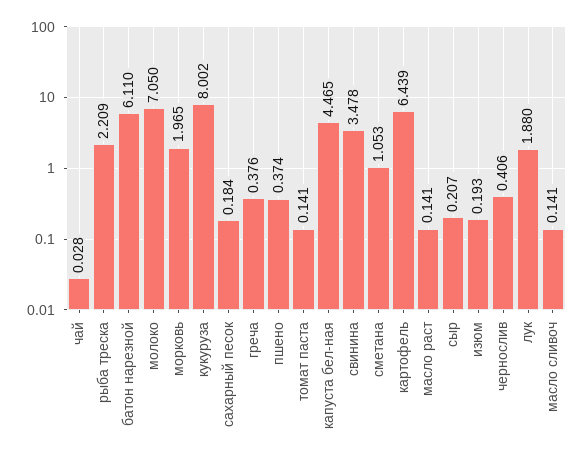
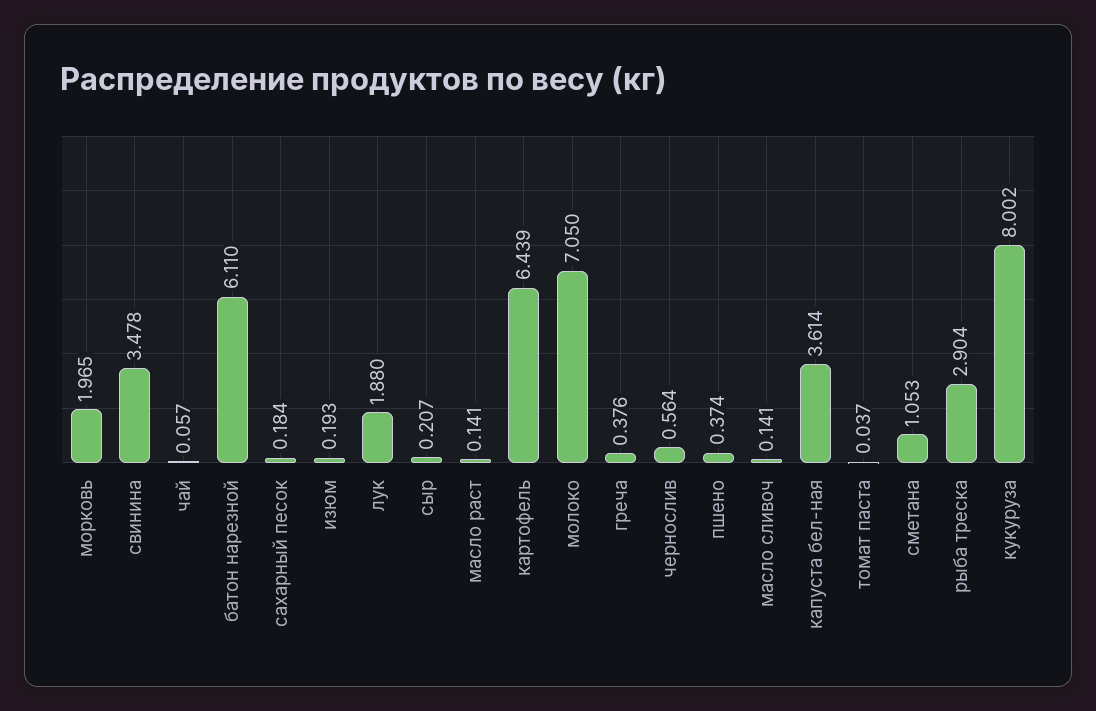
  {
-   "чай": 0.028,
+   "чай": 0.057,
-   "рыба треска": 2.209,
+   "рыба треска": 2.904,
    "батон нарезной": 6.11,
    "молоко": 7.05,
    "морковь": 1.965,
    "кукуруза": 8.002,
    "сахарный песок": 0.184,
    "греча": 0.376,
    "пшено": 0.374,
-   "томат паста": 0.141,
+   "томат паста": 0.037,
-   "капуста бел-ная": 4.465,
+   "капуста бел-ная": 3.614,
    "свинина": 3.478,
    "сметана": 1.053,
    "картофель": 6.439,
    "масло раст": 0.141,
    "сыр": 0.207,
    "изюм": 0.193,
-   "чернослив": 0.406,
+   "чернослив": 0.564,
    "лук": 1.88,
    "масло сливоч": 0.141
  }

